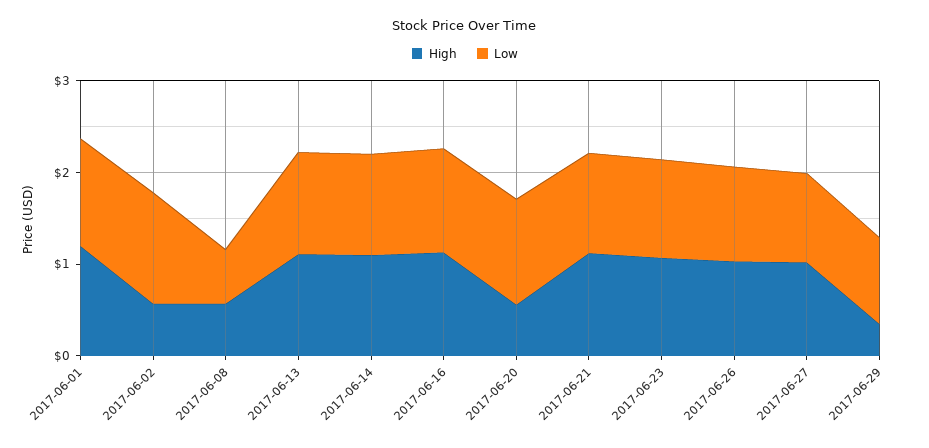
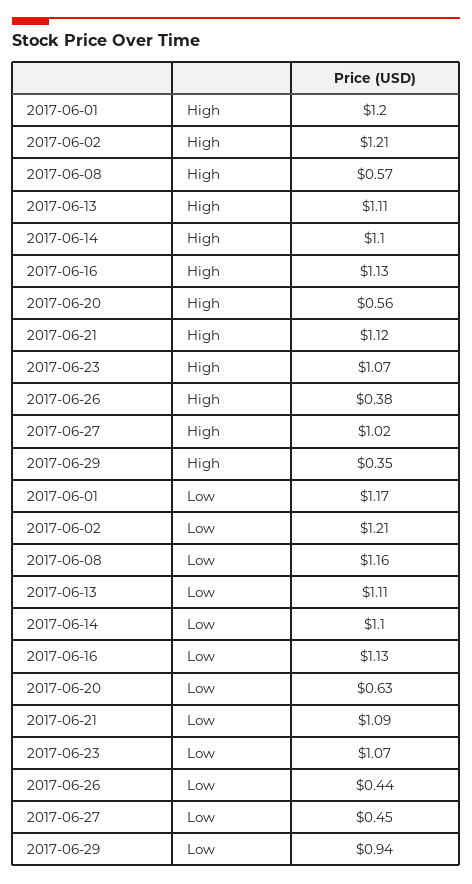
  {
    "High": {
      "2017-06-01": 1.2,
-     "2017-06-02": 0.6,
+     "2017-06-02": 1.21,
      "2017-06-08": 0.57,
      "2017-06-13": 1.11,
      "2017-06-14": 1.1,
      "2017-06-16": 1.13,
      "2017-06-20": 0.56,
      "2017-06-21": 1.12,
      "2017-06-23": 1.07,
-     "2017-06-26": 1,
+     "2017-06-26": 0.38,
      "2017-06-27": 1.02,
      "2017-06-29": 0.35
    },
    "Low": {
      "2017-06-01": 1.17,
      "2017-06-02": 1.21,
-     "2017-06-08": 0.6,
+     "2017-06-08": 1.16,
      "2017-06-13": 1.11,
      "2017-06-14": 1.1,
      "2017-06-16": 1.13,
-     "2017-06-20": 1.2,
+     "2017-06-20": 0.63,
      "2017-06-21": 1.09,
      "2017-06-23": 1.07,
-     "2017-06-26": 1,
+     "2017-06-26": 0.44,
-     "2017-06-27": 1,
+     "2017-06-27": 0.45,
      "2017-06-29": 0.94
    }
  }

